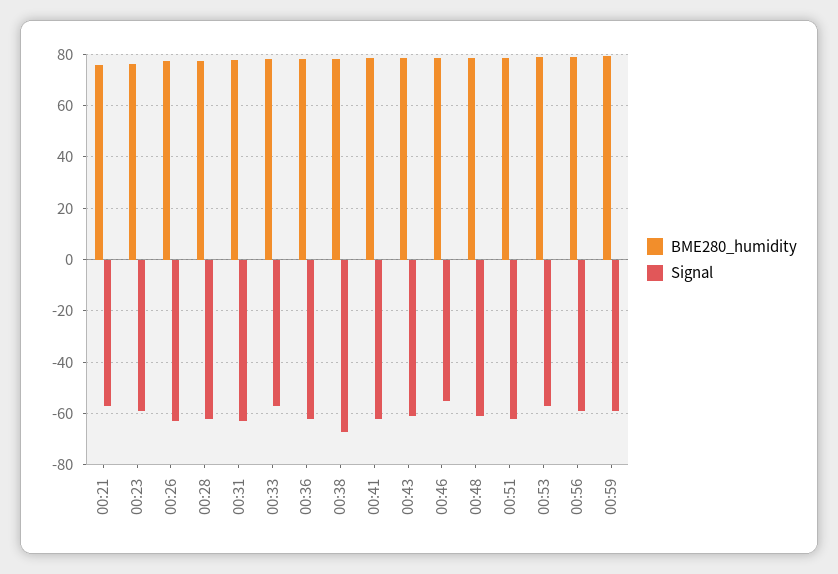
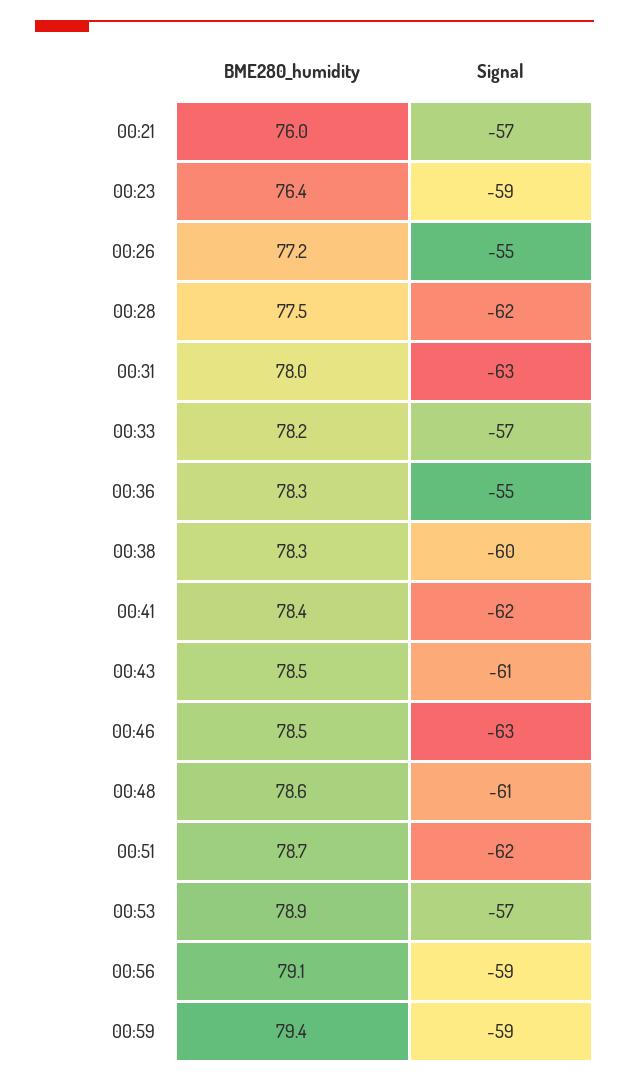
  {
    "BME280_humidity": {
      "00:21": 76,
      "00:23": 76.4,
      "00:26": 77.2,
      "00:28": 77.5,
      "00:31": 78,
      "00:33": 78.2,
      "00:36": 78.3,
      "00:38": 78.3,
      "00:41": 78.4,
      "00:43": 78.5,
      "00:46": 78.5,
      "00:48": 78.6,
      "00:51": 78.7,
      "00:53": 78.9,
      "00:56": 79.1,
      "00:59": 79.4
    },
    "Signal": {
      "00:21": -57,
      "00:23": -59,
-     "00:26": -62.5,
+     "00:26": -55,
      "00:28": -62,
      "00:31": -63,
      "00:33": -57,
-     "00:36": -62.5,
+     "00:36": -55,
-     "00:38": -67.5,
+     "00:38": -60,
      "00:41": -62,
      "00:43": -61,
-     "00:46": -55,
+     "00:46": -63,
      "00:48": -61,
      "00:51": -62,
      "00:53": -57,
      "00:56": -59,
      "00:59": -59
    }
  }

